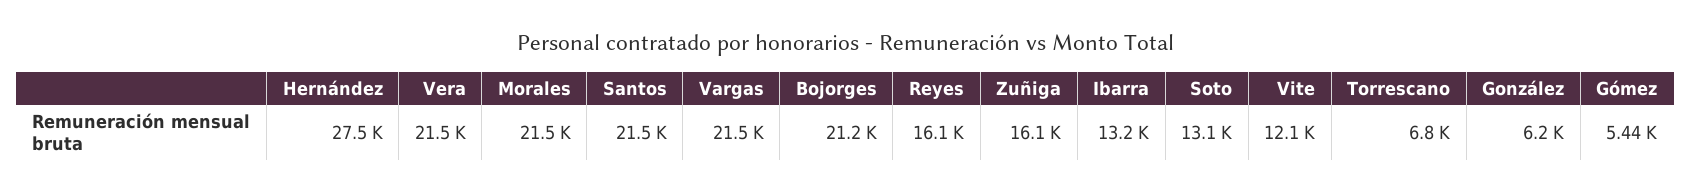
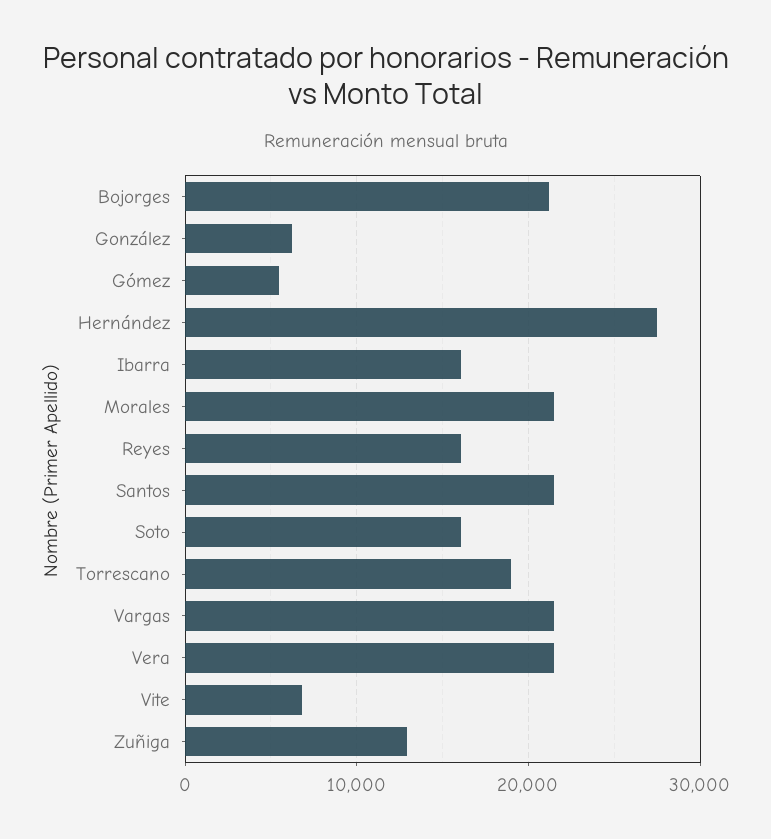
  {
    "Hernández": 27500,
    "Vera": 21500,
    "Morales": 21500,
    "Santos": 21500,
    "Vargas": 21500,
    "Bojorges": 21200,
    "Reyes": 16100,
-   "Zuñiga": 16100,
+   "Zuñiga": 13000,
-   "Ibarra": 13200,
+   "Ibarra": 16000,
-   "Soto": 13100,
+   "Soto": 16000,
-   "Vite": 12100,
+   "Vite": 7000,
-   "Torrescano": 6800,
+   "Torrescano": 19000,
    "González": 6200,
    "Gómez": 5440
  }

